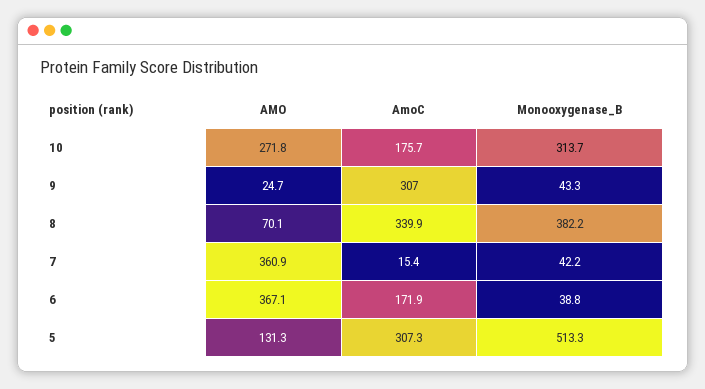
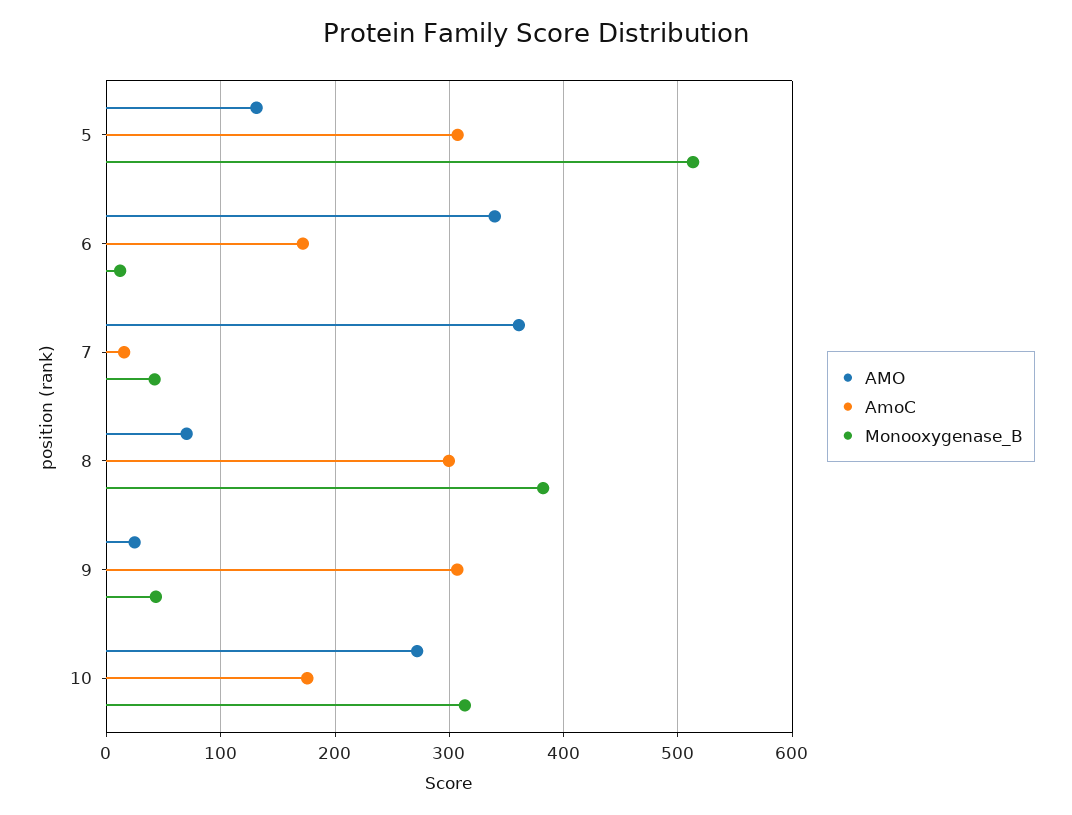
  {
    "AMO": {
      "10": 271.8,
      "9": 24.7,
      "8": 70.1,
      "7": 360.9,
-     "6": 367.1,
+     "6": 340,
      "5": 131.3
    },
    "AmoC": {
      "10": 175.7,
      "9": 307,
-     "8": 339.9,
+     "8": 300,
      "7": 15.4,
      "6": 171.9,
      "5": 307.3
    },
    "Monooxygenase_B": {
      "10": 313.7,
      "9": 43.3,
      "8": 382.2,
      "7": 42.2,
-     "6": 38.8,
+     "6": 10,
      "5": 513.3
    }
  }

